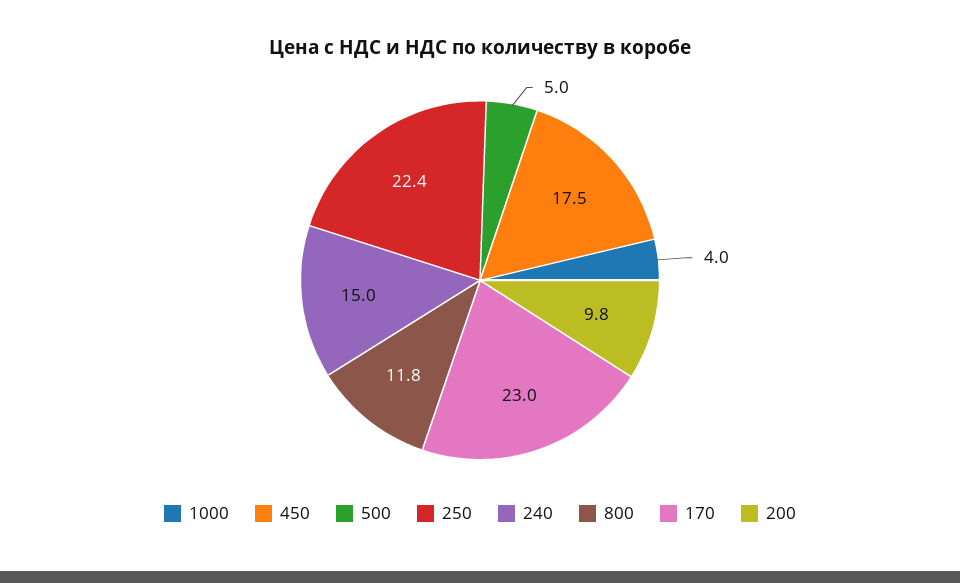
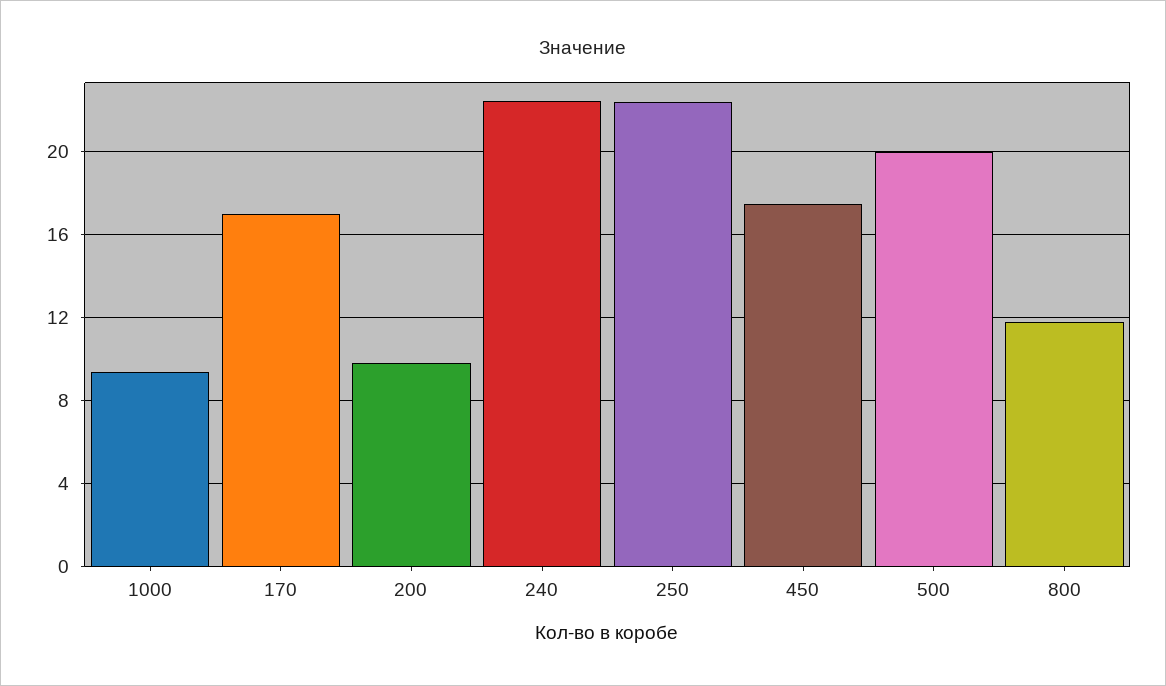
  {
-   "1000": 4,
+   "1000": 9.5,
    "450": 17.5,
-   "500": 5,
+   "500": 20,
    "250": 22.4,
-   "240": 15,
+   "240": 22.5,
    "800": 11.8,
-   "170": 23,
+   "170": 17,
    "200": 9.8
  }

